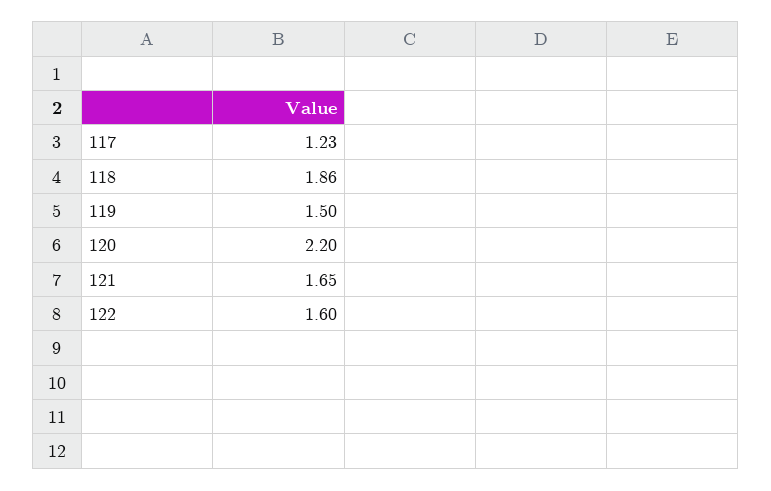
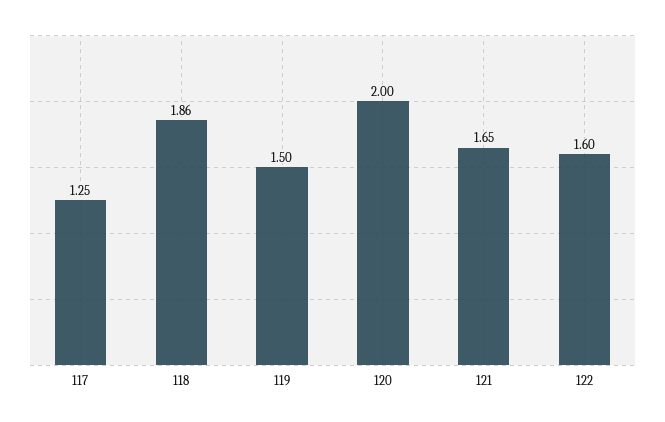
  {
-   "117": 1.23,
+   "117": 1.25,
    "118": 1.86,
    "119": 1.5,
-   "120": 2.2,
+   "120": 2,
    "121": 1.65,
    "122": 1.6
  }

